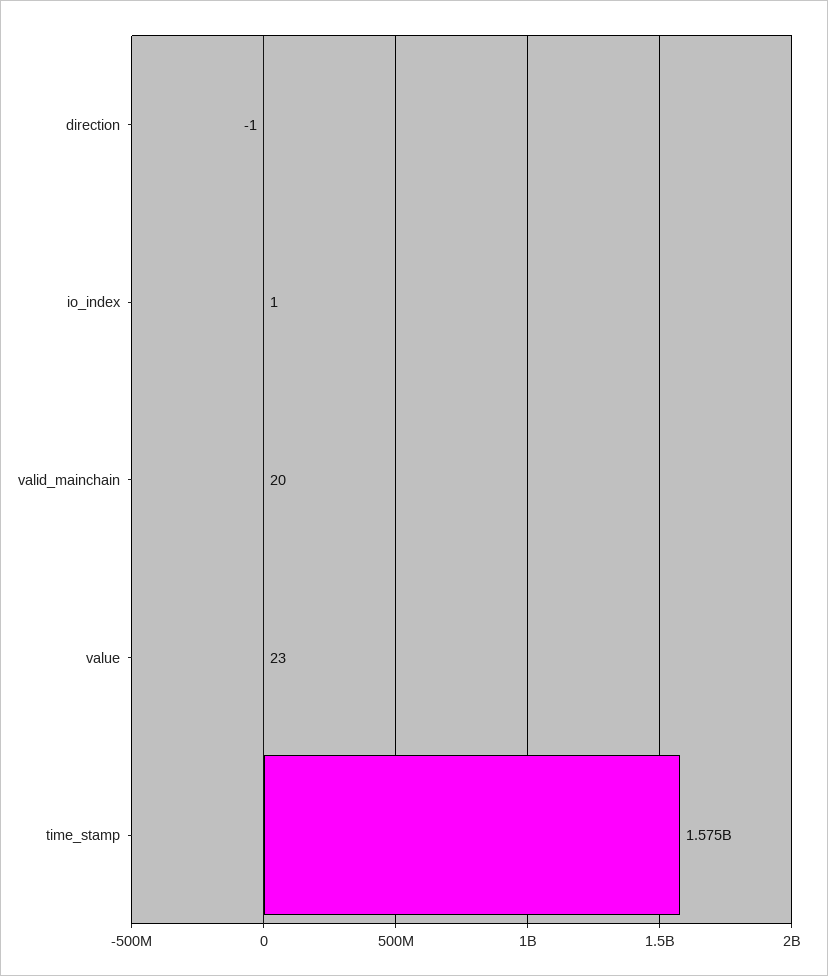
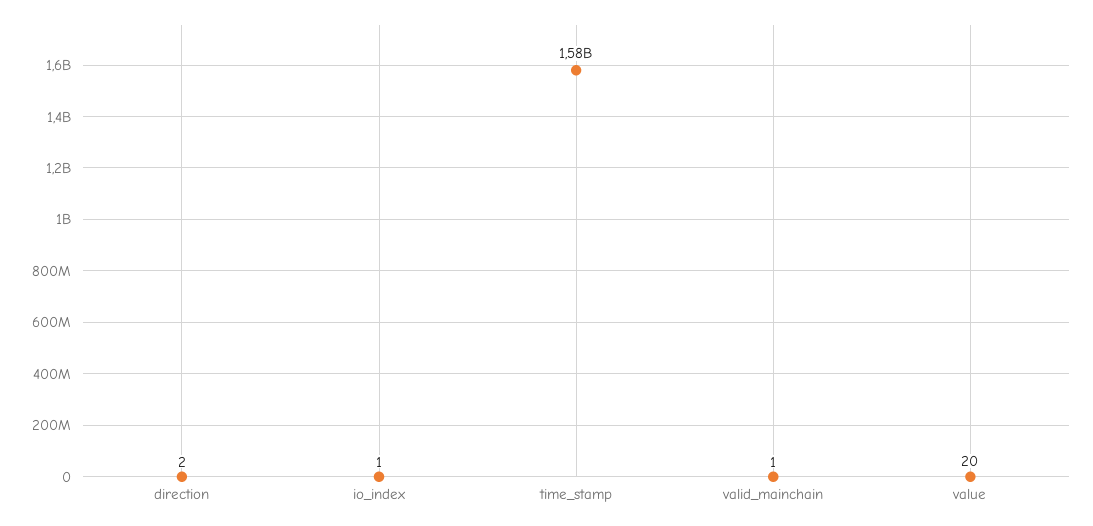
  {
-   "direction": -1,
+   "direction": 2,
    "io_index": 1,
-   "valid_mainchain": 20,
+   "valid_mainchain": 1,
-   "value": 23,
+   "value": 20,
    "time_stamp": 1575000000
  }

